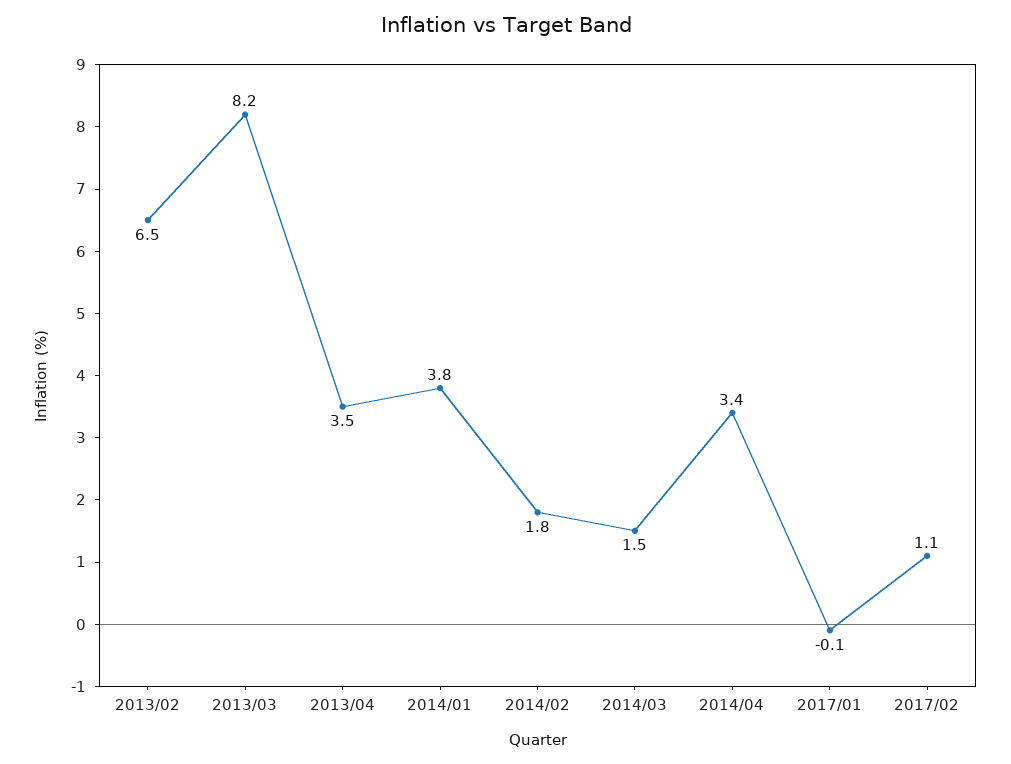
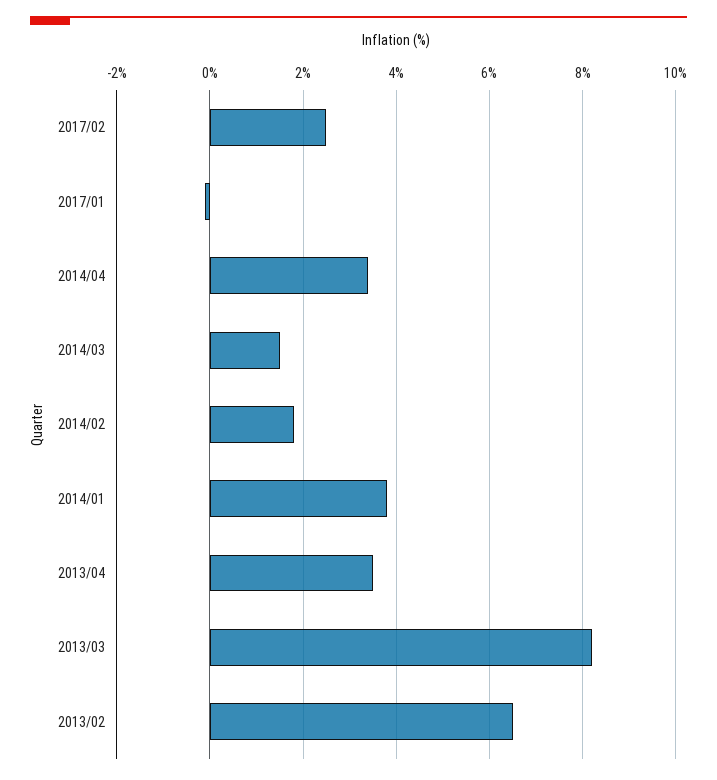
  {
    "2013/02": 6.5,
    "2013/03": 8.2,
    "2013/04": 3.5,
    "2014/01": 3.8,
    "2014/02": 1.8,
    "2014/03": 1.5,
    "2014/04": 3.4,
    "2017/01": -0.1,
-   "2017/02": 1.1
+   "2017/02": 2.5
  }

